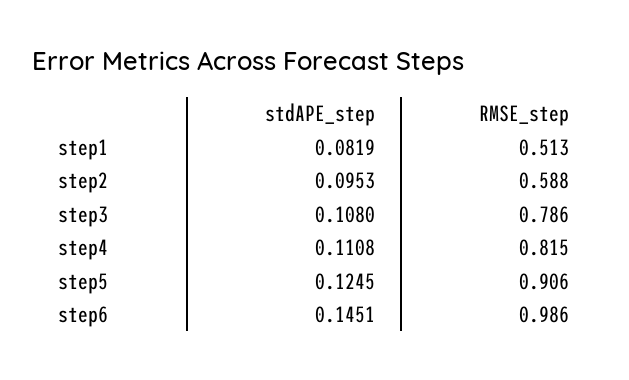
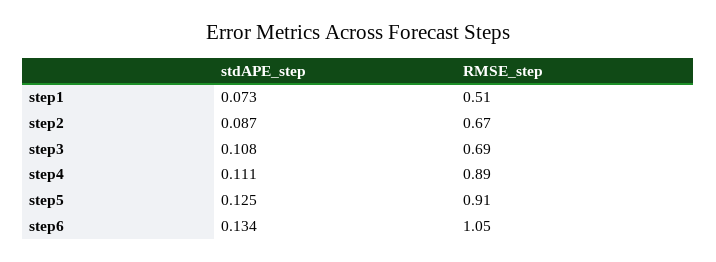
  {
    "stdAPE_step": {
-     "step1": 0.0819,
+     "step1": 0.073,
-     "step2": 0.0953,
+     "step2": 0.087,
      "step3": 0.108,
      "step4": 0.1108,
      "step5": 0.1245,
-     "step6": 0.1451
+     "step6": 0.134
    },
    "RMSE_step": {
      "step1": 0.513,
-     "step2": 0.588,
+     "step2": 0.67,
-     "step3": 0.786,
+     "step3": 0.69,
-     "step4": 0.815,
+     "step4": 0.89,
      "step5": 0.906,
-     "step6": 0.986
+     "step6": 1.05
    }
  }

